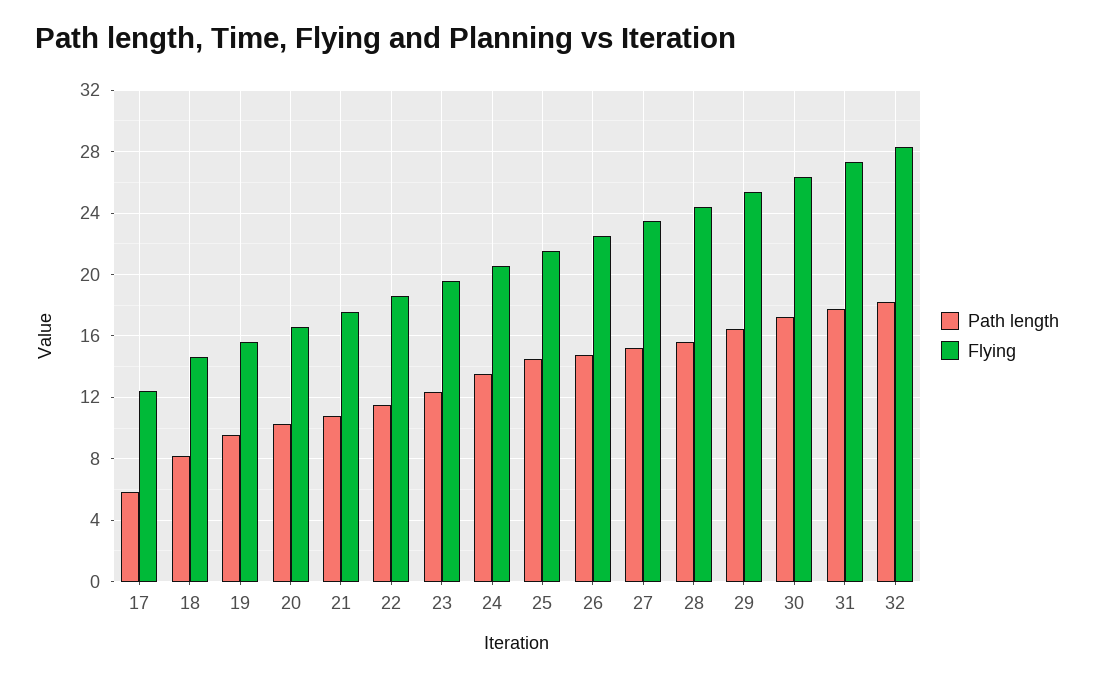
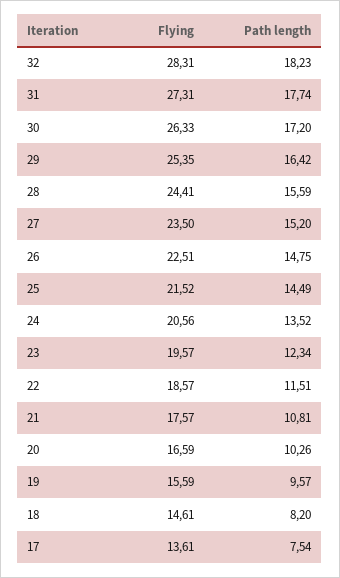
  {
    "Path length": {
-     "17": 6,
+     "17": 7.54,
      "18": 8.2,
      "19": 9.57,
      "20": 10.26,
      "21": 10.81,
      "22": 11.51,
      "23": 12.34,
      "24": 13.52,
      "25": 14.49,
      "26": 14.75,
      "27": 15.2,
      "28": 15.59,
      "29": 16.42,
      "30": 17.2,
      "31": 17.74,
      "32": 18.23
    },
    "Flying": {
-     "17": 12.5,
+     "17": 13.61,
      "18": 14.61,
      "19": 15.59,
      "20": 16.59,
      "21": 17.57,
      "22": 18.57,
      "23": 19.57,
      "24": 20.56,
      "25": 21.52,
      "26": 22.51,
      "27": 23.5,
      "28": 24.41,
      "29": 25.35,
      "30": 26.33,
      "31": 27.31,
      "32": 28.31
    }
  }

